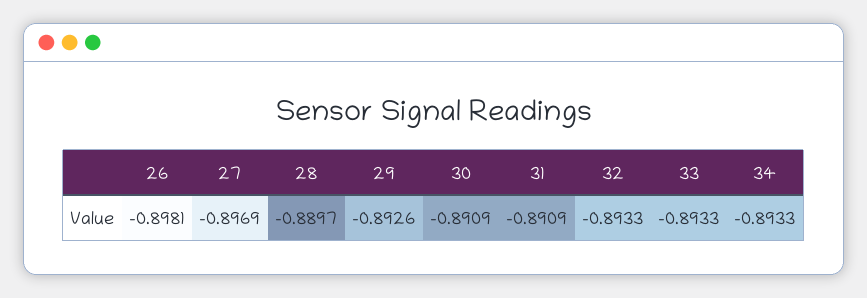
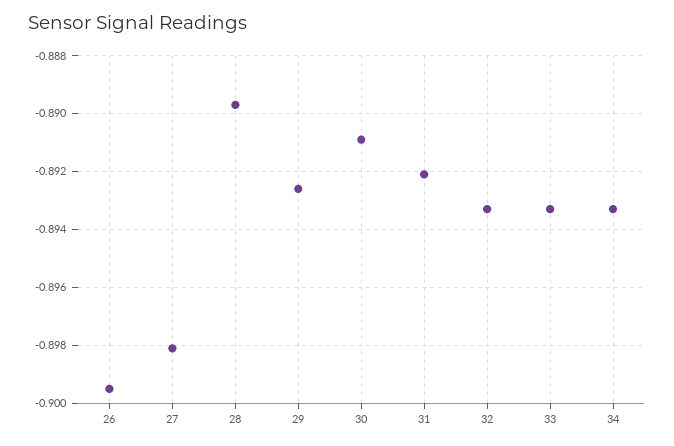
  {
-   "26": -0.8981,
+   "26": -0.8995,
-   "27": -0.8969,
+   "27": -0.898,
    "28": -0.8897,
    "29": -0.8926,
    "30": -0.8909,
-   "31": -0.8909,
+   "31": -0.892,
    "32": -0.8933,
    "33": -0.8933,
    "34": -0.8933
  }

